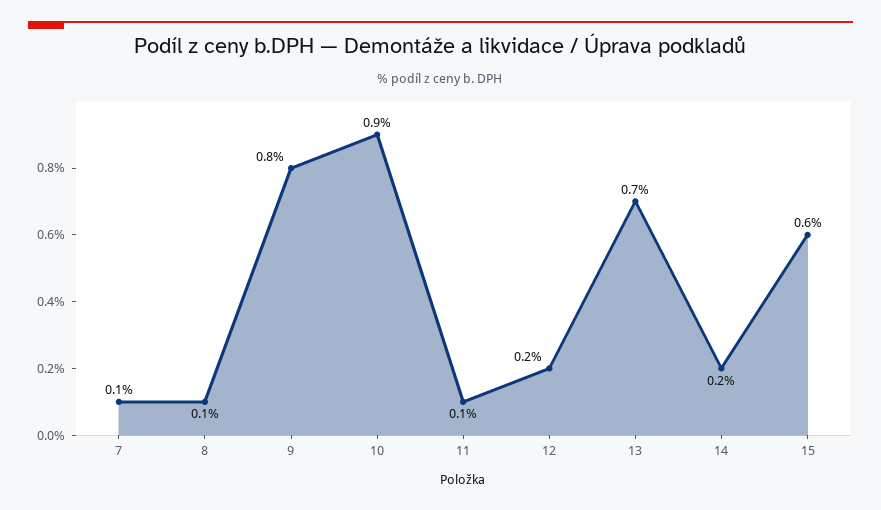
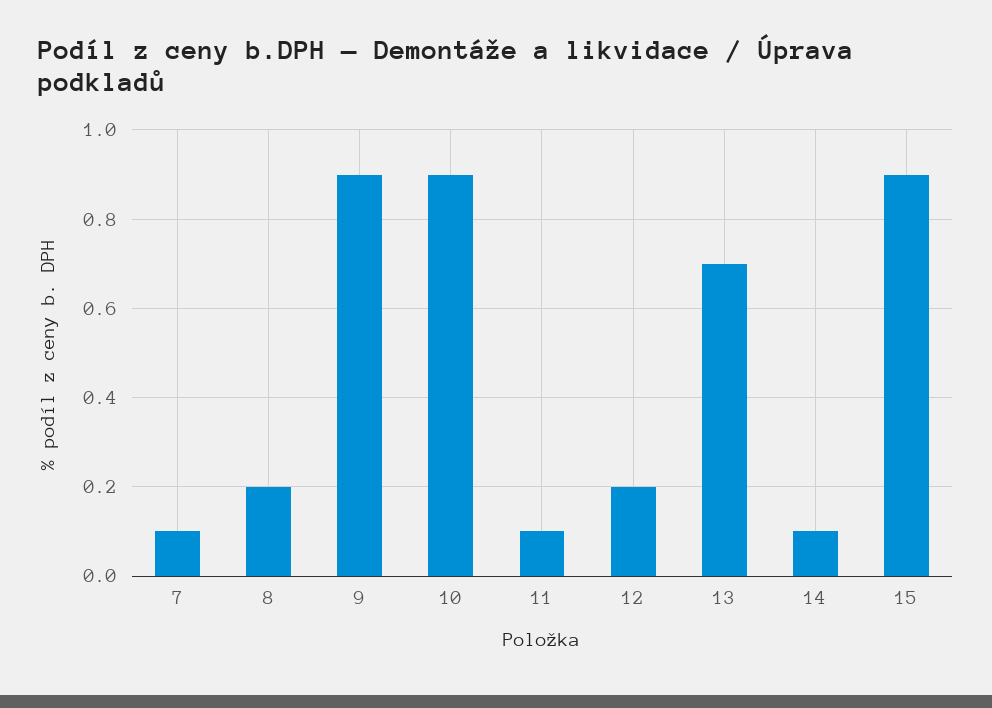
  {
    "7": 0.1,
-   "8": 0.1,
+   "8": 0.2,
-   "9": 0.8,
+   "9": 0.9,
    "10": 0.9,
    "11": 0.1,
    "12": 0.2,
    "13": 0.7,
-   "14": 0.2,
+   "14": 0.1,
-   "15": 0.6
+   "15": 0.9
  }

